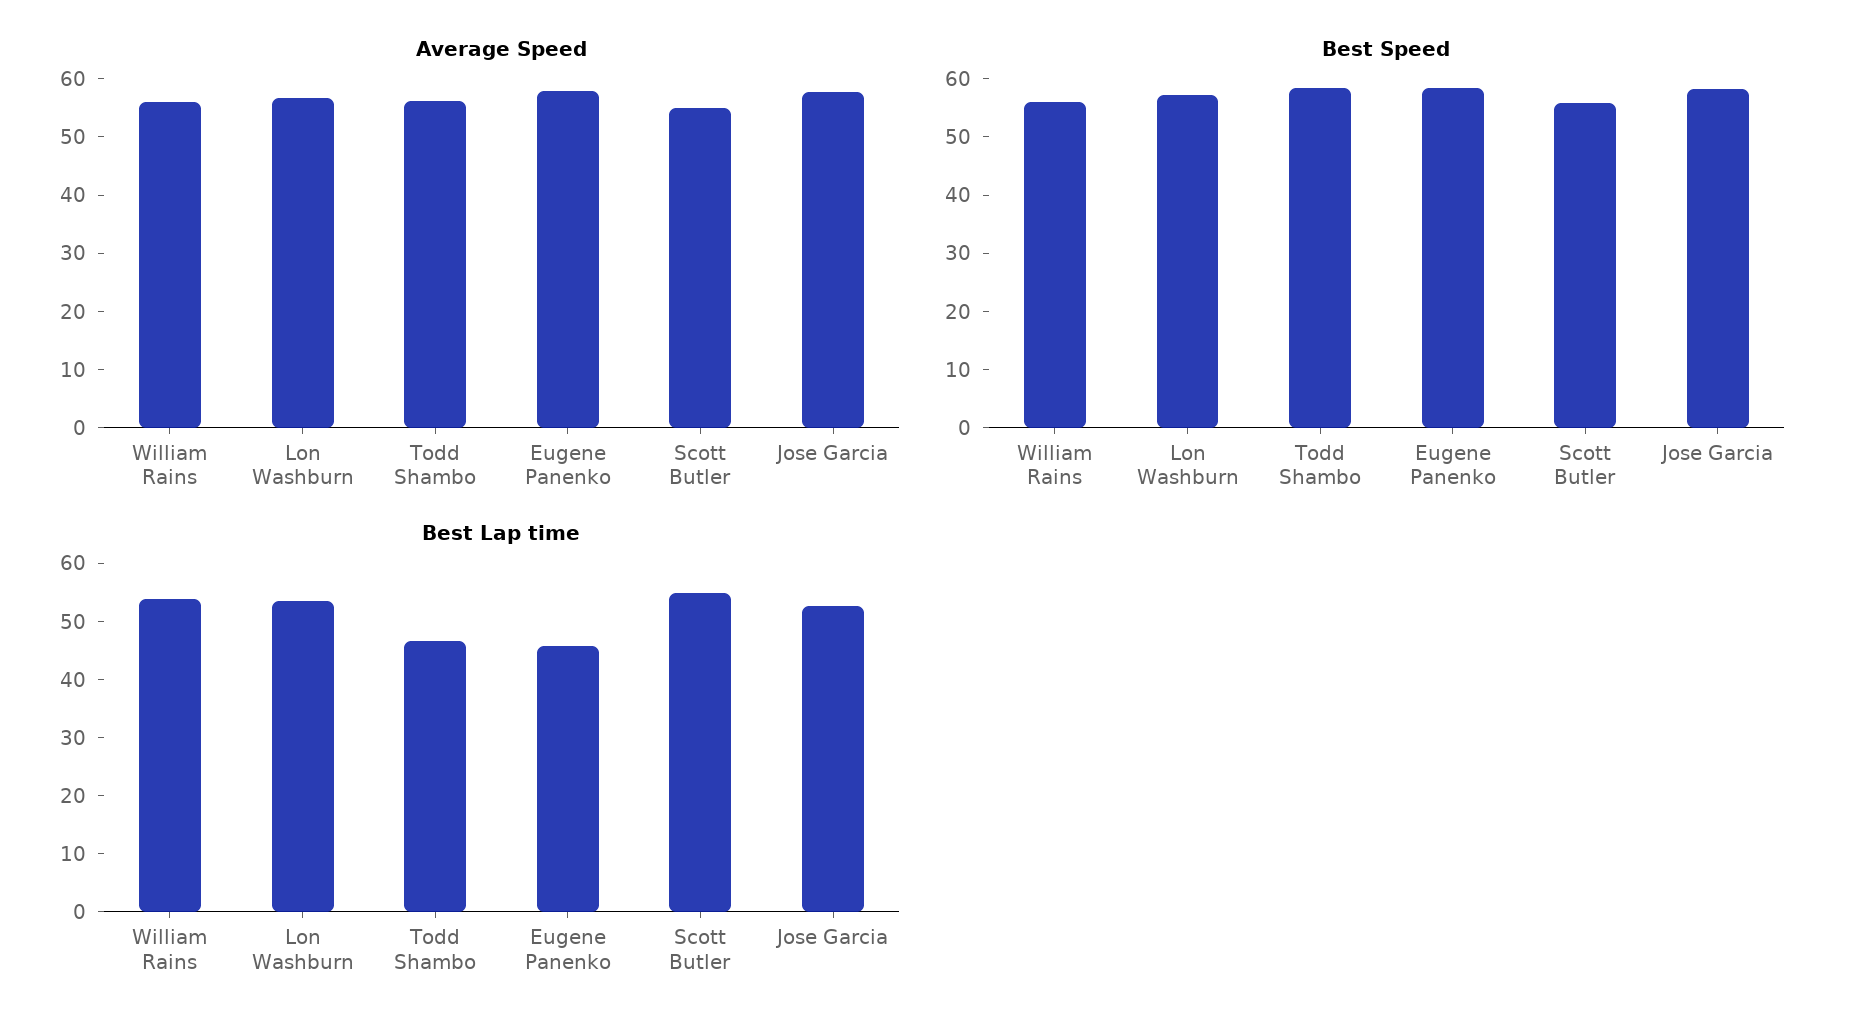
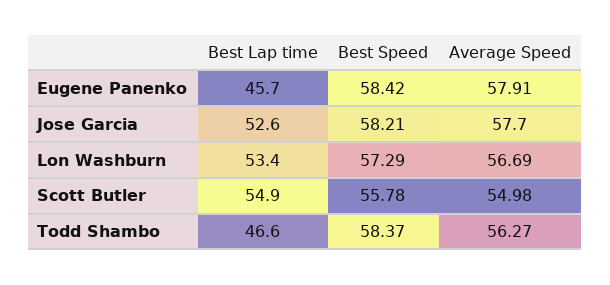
  {
    "Average Speed": {
-     "William Rains": 56,
      "Lon Washburn": 56.69,
      "Todd Shambo": 56.27,
      "Eugene Panenko": 57.91,
      "Scott Butler": 54.98,
      "Jose Garcia": 57.7
    },
    "Best Speed": {
-     "William Rains": 56,
      "Lon Washburn": 57.29,
      "Todd Shambo": 58.37,
      "Eugene Panenko": 58.42,
      "Scott Butler": 55.78,
      "Jose Garcia": 58.21
    },
    "Best Lap time": {
-     "William Rains": 54,
      "Lon Washburn": 53.4,
      "Todd Shambo": 46.6,
      "Eugene Panenko": 45.7,
      "Scott Butler": 54.9,
      "Jose Garcia": 52.6
    }
  }

